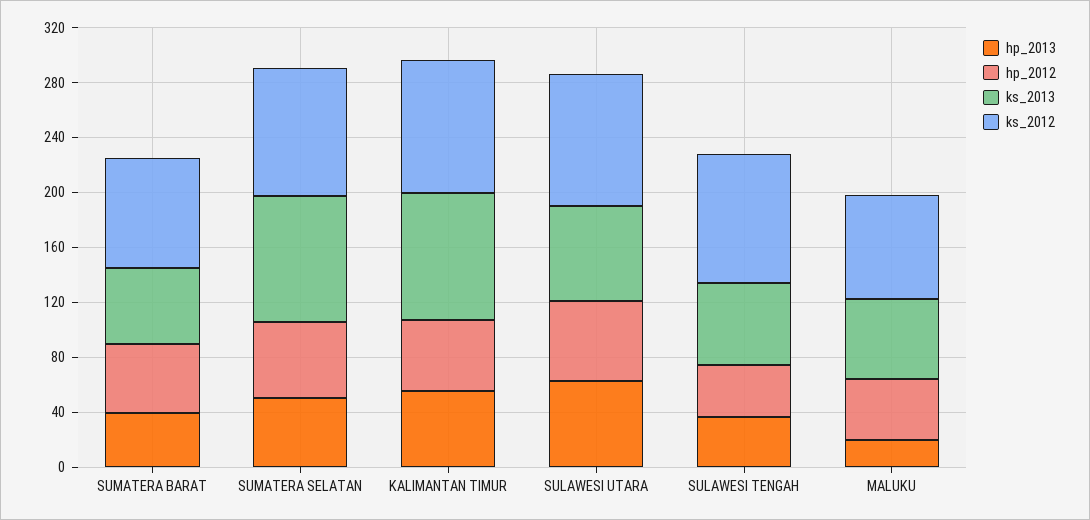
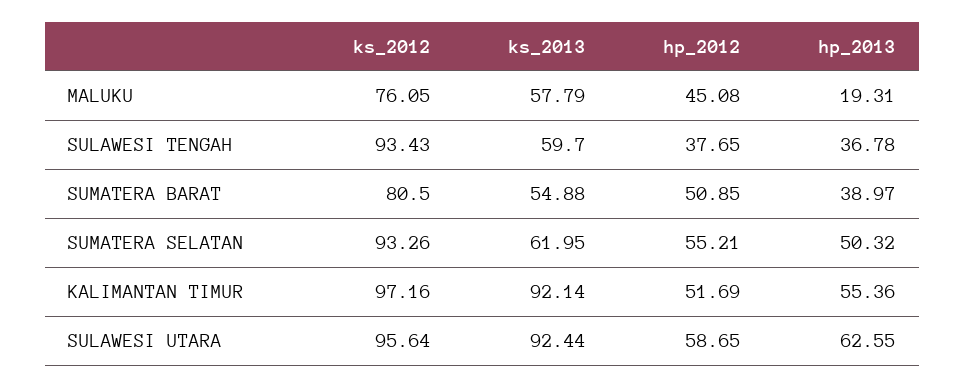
  {
    "hp_2013": {
      "SUMATERA BARAT": 38.97,
      "SUMATERA SELATAN": 50.32,
      "KALIMANTAN TIMUR": 55.36,
      "SULAWESI UTARA": 62.55,
      "SULAWESI TENGAH": 36.78,
      "MALUKU": 19.31
    },
    "hp_2012": {
      "SUMATERA BARAT": 50.85,
      "SUMATERA SELATAN": 55.21,
      "KALIMANTAN TIMUR": 51.69,
      "SULAWESI UTARA": 58.65,
      "SULAWESI TENGAH": 37.65,
      "MALUKU": 45.08
    },
    "ks_2013": {
      "SUMATERA BARAT": 54.88,
-     "SUMATERA SELATAN": 90,
+     "SUMATERA SELATAN": 61.95,
      "KALIMANTAN TIMUR": 92.14,
-     "SULAWESI UTARA": 70,
+     "SULAWESI UTARA": 92.44,
      "SULAWESI TENGAH": 59.7,
      "MALUKU": 57.79
    },
    "ks_2012": {
      "SUMATERA BARAT": 80.5,
      "SUMATERA SELATAN": 93.26,
      "KALIMANTAN TIMUR": 97.16,
      "SULAWESI UTARA": 95.64,
      "SULAWESI TENGAH": 93.43,
      "MALUKU": 76.05
    }
  }

